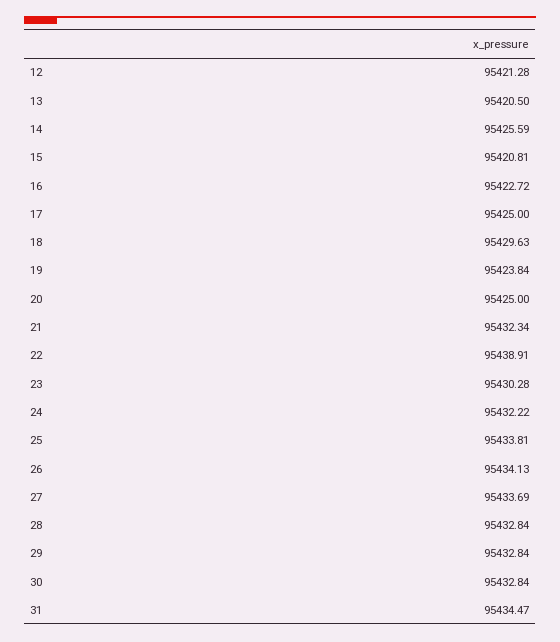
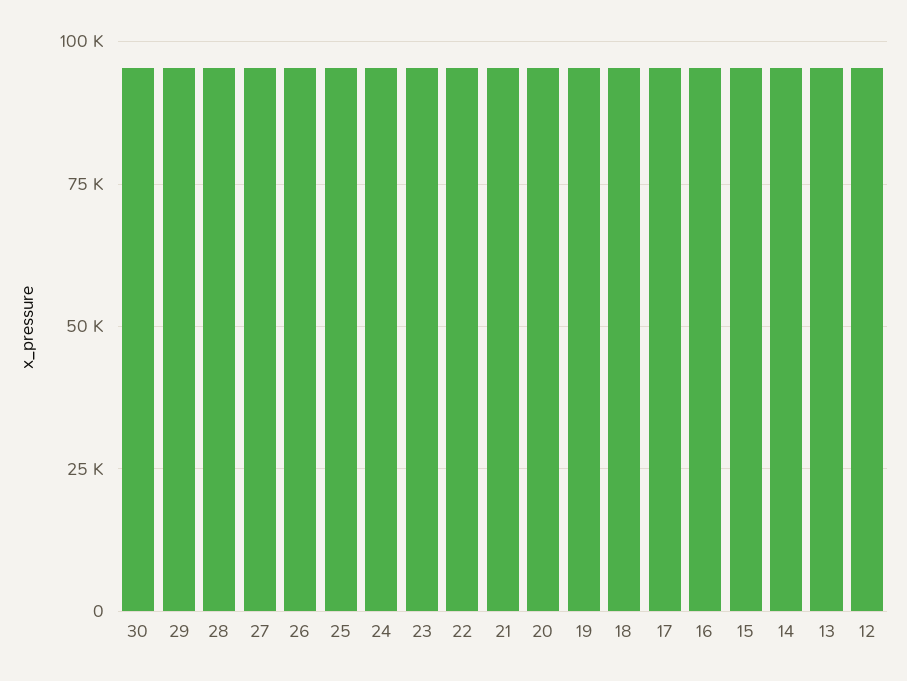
  {
    "12": 95421.28,
    "13": 95420.5,
    "14": 95425.59,
    "15": 95420.81,
    "16": 95422.72,
    "17": 95425,
    "18": 95429.63,
    "19": 95423.84,
    "20": 95425,
    "21": 95432.34,
    "22": 95438.91,
    "23": 95430.28,
    "24": 95432.22,
    "25": 95433.81,
    "26": 95434.13,
    "27": 95433.69,
    "28": 95432.84,
    "29": 95432.84,
-   "30": 95432.84,
+   "30": 95432.84
-   "31": 95434.47
  }

